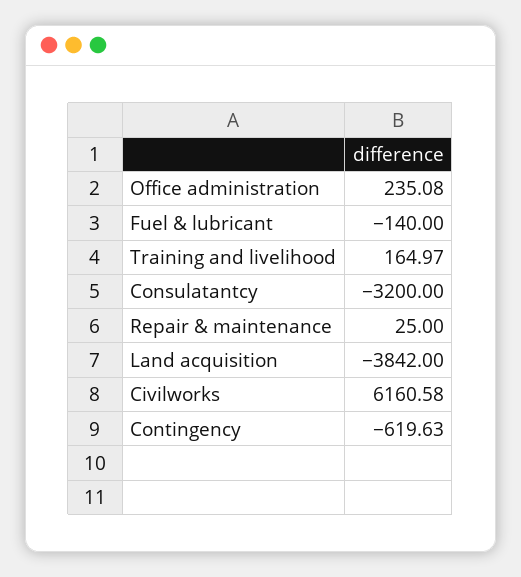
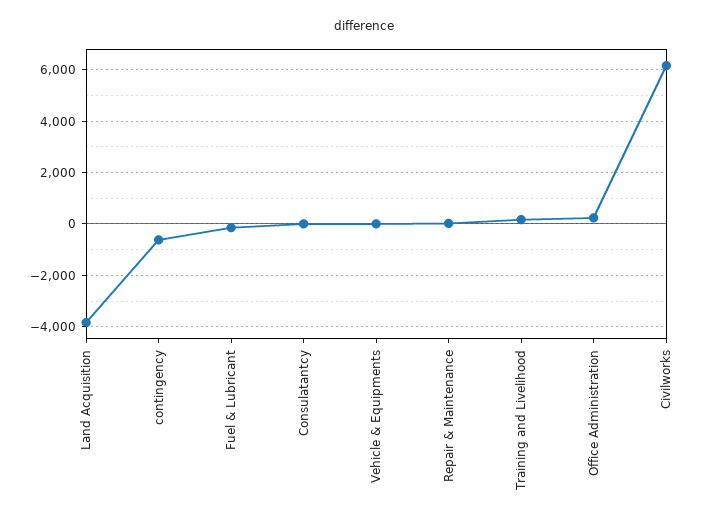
  {
    "Office administration": 235.08,
    "Fuel & lubricant": -140,
    "Training and livelihood": 164.97,
-   "Consulatantcy": -3200,
+   "Consulatantcy": 0,
    "Repair & maintenance": 25,
    "Land acquisition": -3842,
    "Civilworks": 6160.58,
-   "Contingency": -619.63
+   "Contingency": -619.63,
+   "Vehicle & Equipments": 0
  }

